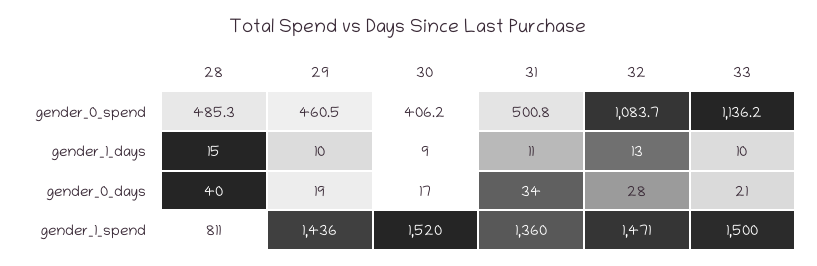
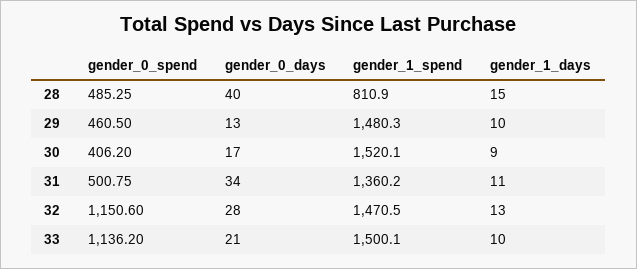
  {
    "28": {
      "gender_0_spend": 485.25,
      "gender_1_days": 15,
      "gender_0_days": 40,
      "gender_1_spend": 810.9
    },
    "29": {
      "gender_0_spend": 460.5,
      "gender_1_days": 10,
-     "gender_0_days": 19,
+     "gender_0_days": 13,
-     "gender_1_spend": 1436
+     "gender_1_spend": 1480.3
    },
    "30": {
      "gender_0_spend": 406.2,
      "gender_1_days": 9,
      "gender_0_days": 17,
      "gender_1_spend": 1520.1
    },
    "31": {
      "gender_0_spend": 500.75,
      "gender_1_days": 11,
      "gender_0_days": 34,
      "gender_1_spend": 1360.2
    },
    "32": {
-     "gender_0_spend": 1083.7,
+     "gender_0_spend": 1150.6,
      "gender_1_days": 13,
      "gender_0_days": 28,
      "gender_1_spend": 1470.5
    },
    "33": {
      "gender_0_spend": 1136.2,
      "gender_1_days": 10,
      "gender_0_days": 21,
      "gender_1_spend": 1500.1
    }
  }

